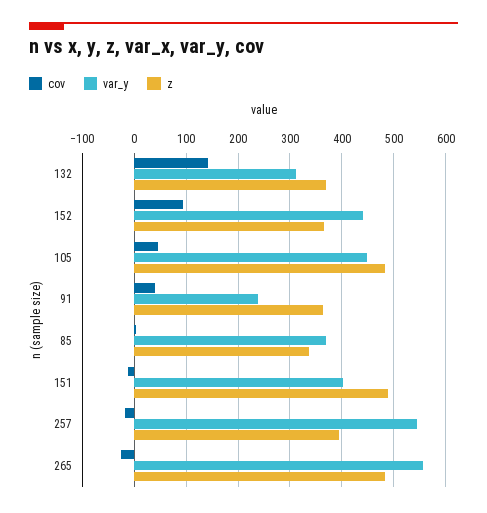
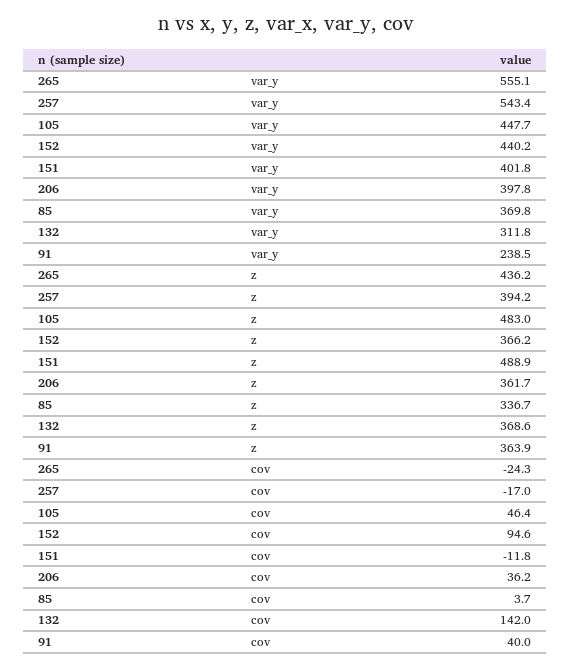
  {
    "cov": {
      "132": 142,
      "152": 94.6,
      "105": 46.4,
      "91": 40,
      "85": 3.7,
      "151": -11.8,
      "257": -17,
-     "265": -24.3
+     "265": -24.3,
+     "206": 36.2
    },
    "var_y": {
      "132": 311.8,
      "152": 440.2,
      "105": 447.7,
      "91": 238.5,
      "85": 369.8,
      "151": 401.8,
      "257": 543.4,
-     "265": 555.1
+     "265": 555.1,
+     "206": 397.8
    },
    "z": {
      "132": 368.6,
      "152": 366.2,
      "105": 483,
      "91": 363.9,
      "85": 336.7,
      "151": 488.9,
      "257": 394.2,
-     "265": 480
+     "265": 436.2,
+     "206": 361.7
    }
  }

